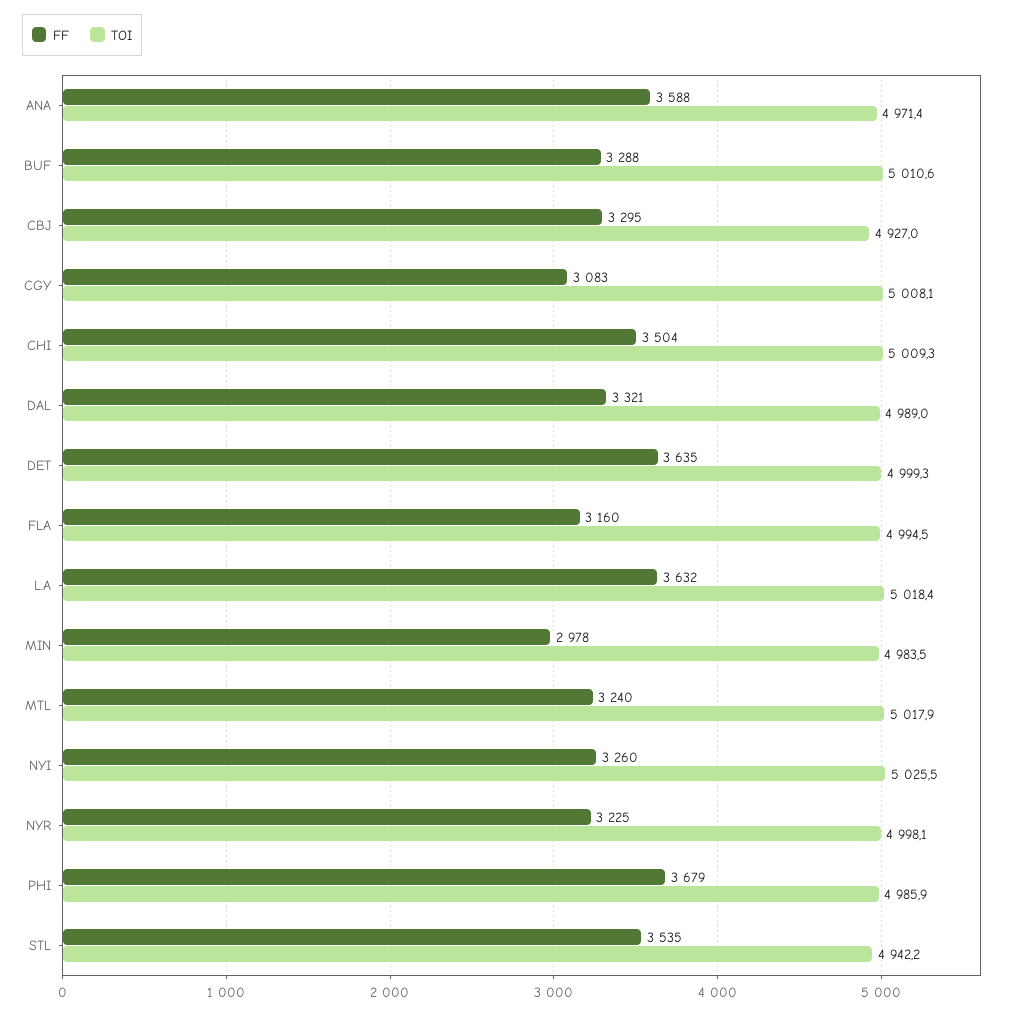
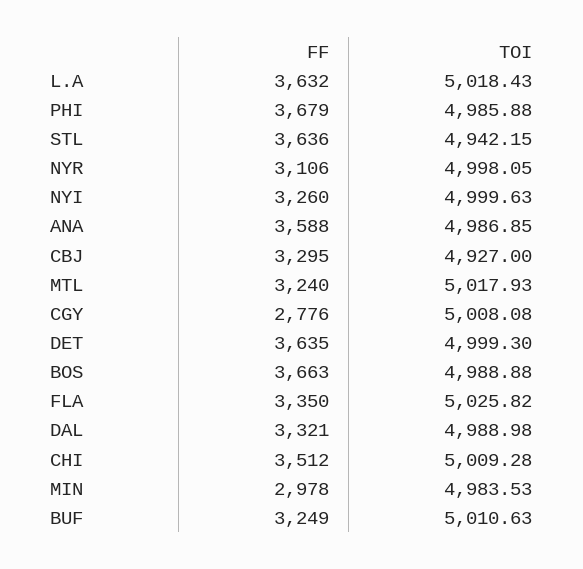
  {
    "FF": {
      "ANA": 3588,
-     "BUF": 3288,
+     "BUF": 3249,
      "CBJ": 3295,
-     "CGY": 3083,
+     "CGY": 2776,
-     "CHI": 3504,
+     "CHI": 3512,
      "DAL": 3321,
      "DET": 3635,
-     "FLA": 3160,
+     "FLA": 3350,
      "L.A": 3632,
      "MIN": 2978,
      "MTL": 3240,
      "NYI": 3260,
-     "NYR": 3225,
+     "NYR": 3106,
      "PHI": 3679,
-     "STL": 3535
+     "STL": 3636,
+     "BOS": 3663
    },
    "TOI": {
-     "ANA": 4971.4,
+     "ANA": 4986.85,
      "BUF": 5010.63,
      "CBJ": 4927,
      "CGY": 5008.08,
      "CHI": 5009.28,
      "DAL": 4988.98,
      "DET": 4999.3,
-     "FLA": 4994.5,
+     "FLA": 5025.82,
      "L.A": 5018.43,
      "MIN": 4983.53,
      "MTL": 5017.93,
-     "NYI": 5025.5,
+     "NYI": 4999.63,
      "NYR": 4998.05,
      "PHI": 4985.88,
-     "STL": 4942.15
+     "STL": 4942.15,
+     "BOS": 4988.88
    }
  }

